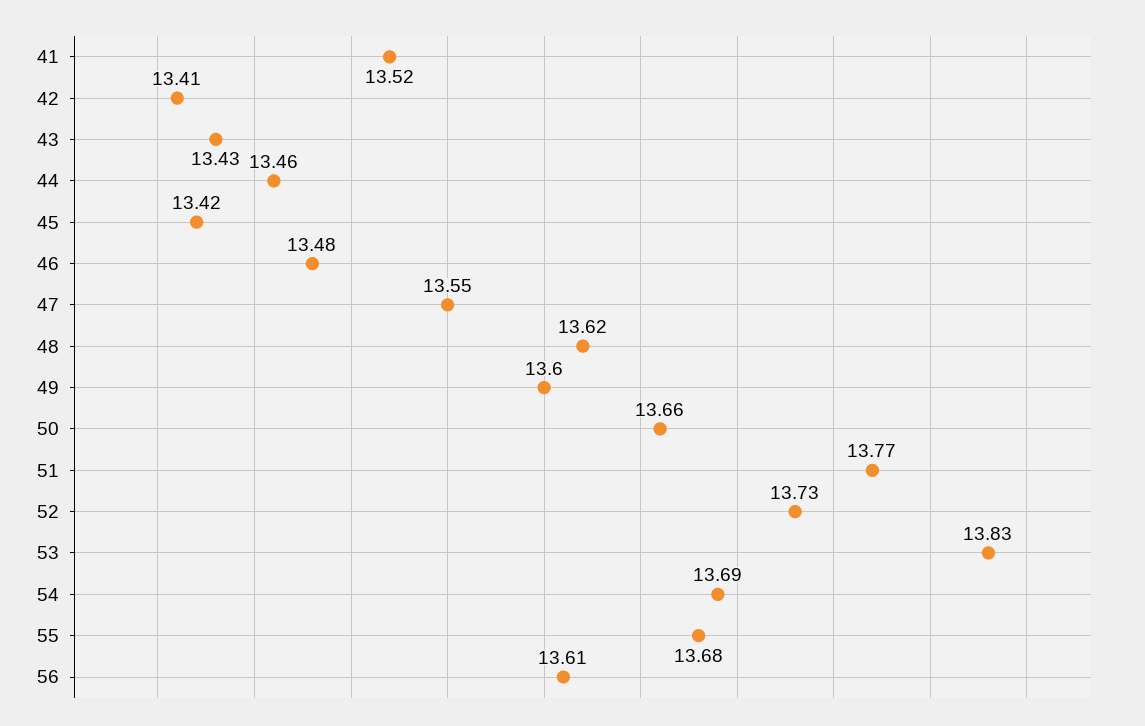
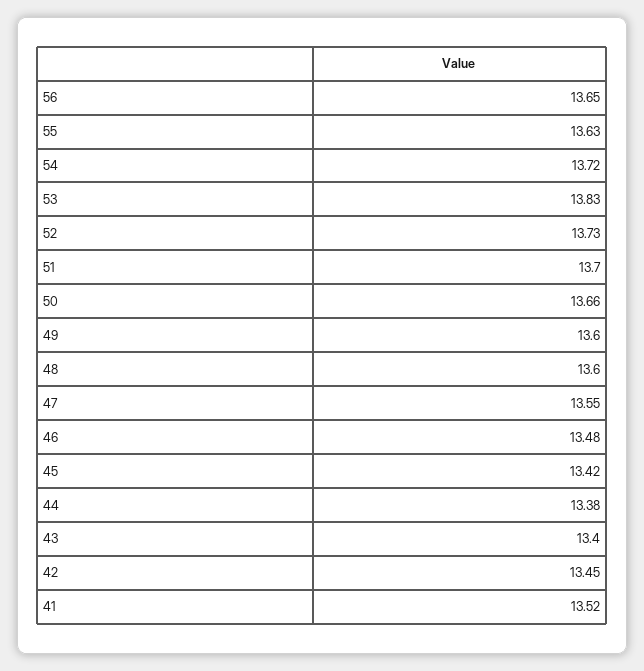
  {
    "41": 13.52,
-   "42": 13.41,
+   "42": 13.45,
-   "43": 13.43,
+   "43": 13.4,
-   "44": 13.46,
+   "44": 13.38,
    "45": 13.42,
    "46": 13.48,
    "47": 13.55,
-   "48": 13.62,
+   "48": 13.6,
    "49": 13.6,
    "50": 13.66,
-   "51": 13.77,
+   "51": 13.7,
    "52": 13.73,
    "53": 13.83,
-   "54": 13.69,
+   "54": 13.72,
-   "55": 13.68,
+   "55": 13.63,
-   "56": 13.61
+   "56": 13.65
  }

